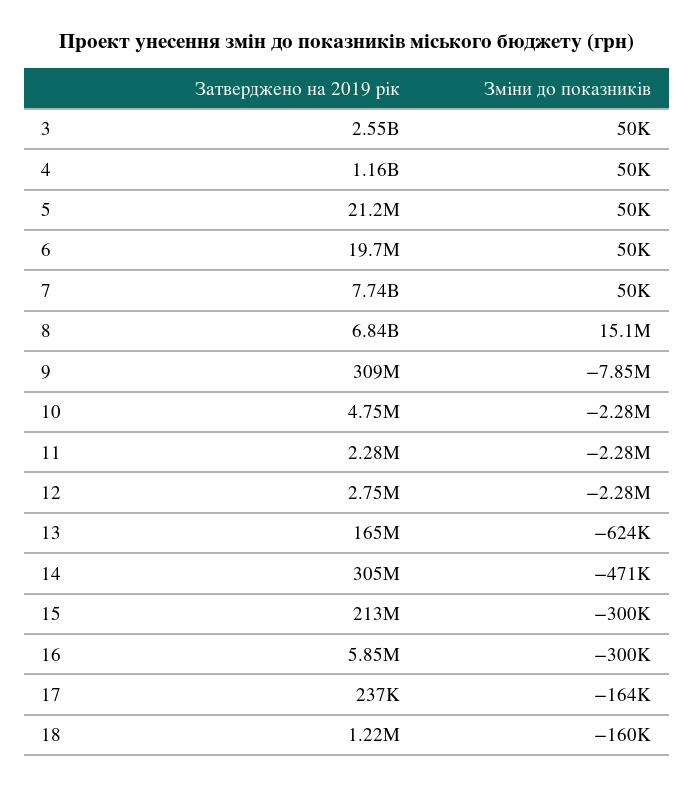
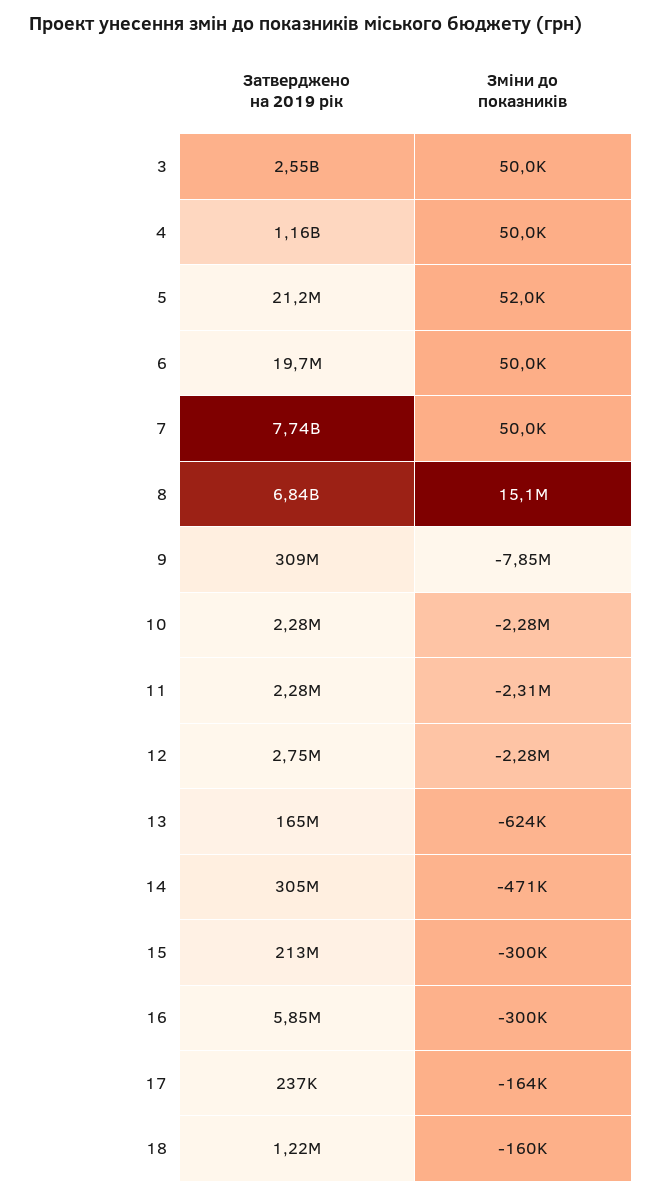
  {
    "Затверджено на 2019 рік": {
      "3": 2550000000,
      "4": 1160000000,
      "5": 21200000,
      "6": 19700000,
      "7": 7740000000,
      "8": 6840000000,
      "9": 309000000,
-     "10": 4750000,
+     "10": 2280000,
      "11": 2280000,
      "12": 2750000,
      "13": 165000000,
      "14": 305000000,
      "15": 213000000,
      "16": 5850000,
      "17": 237000,
      "18": 1220000
    },
    "Зміни до показників": {
      "3": 50000,
      "4": 50000,
-     "5": 50000,
+     "5": 52000,
      "6": 50000,
      "7": 50000,
      "8": 15100000,
      "9": -7850000,
      "10": -2280000,
-     "11": -2280000,
+     "11": -2310000,
      "12": -2280000,
      "13": -624000,
      "14": -471000,
      "15": -300000,
      "16": -300000,
      "17": -164000,
      "18": -160000
    }
  }

